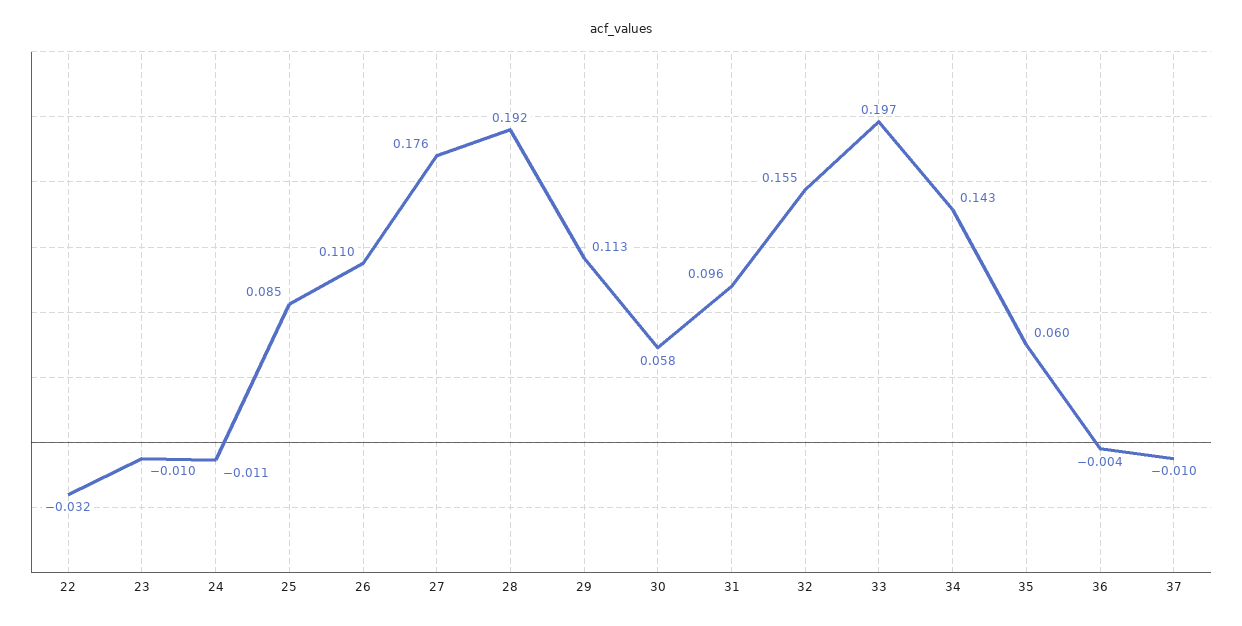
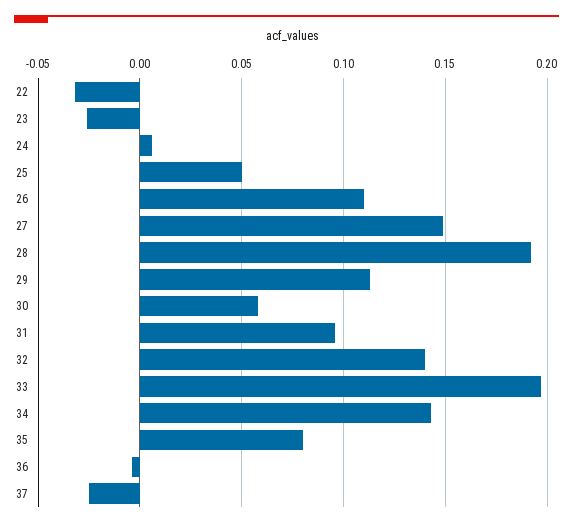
  {
    "22": -0.032,
-   "23": -0.01,
+   "23": -0.025,
-   "24": -0.011,
+   "24": 0.005,
-   "25": 0.085,
+   "25": 0.05,
    "26": 0.11,
-   "27": 0.176,
+   "27": 0.15,
    "28": 0.192,
    "29": 0.113,
    "30": 0.058,
    "31": 0.096,
-   "32": 0.155,
+   "32": 0.14,
    "33": 0.197,
    "34": 0.143,
-   "35": 0.06,
+   "35": 0.08,
    "36": -0.004,
-   "37": -0.01
+   "37": -0.025
  }

